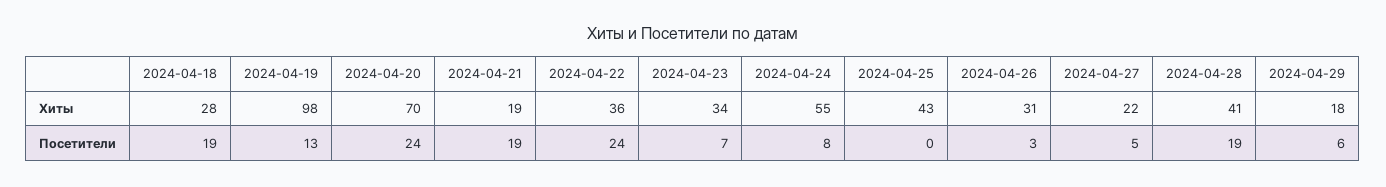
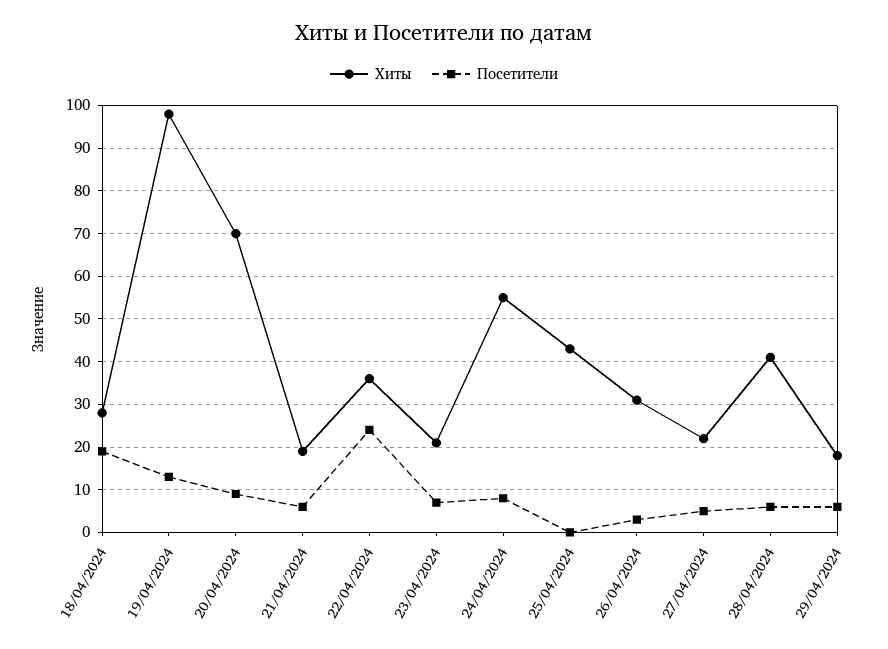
  {
    "Хиты": {
      "2024-04-18": 28,
      "2024-04-19": 98,
      "2024-04-20": 70,
      "2024-04-21": 19,
      "2024-04-22": 36,
-     "2024-04-23": 34,
+     "2024-04-23": 20,
      "2024-04-24": 55,
      "2024-04-25": 43,
      "2024-04-26": 31,
      "2024-04-27": 22,
      "2024-04-28": 41,
      "2024-04-29": 18
    },
    "Посетители": {
      "2024-04-18": 19,
      "2024-04-19": 13,
-     "2024-04-20": 24,
+     "2024-04-20": 10,
-     "2024-04-21": 19,
+     "2024-04-21": 5,
      "2024-04-22": 24,
      "2024-04-23": 7,
      "2024-04-24": 8,
      "2024-04-25": 0,
      "2024-04-26": 3,
      "2024-04-27": 5,
-     "2024-04-28": 19,
+     "2024-04-28": 5,
      "2024-04-29": 6
    }
  }

